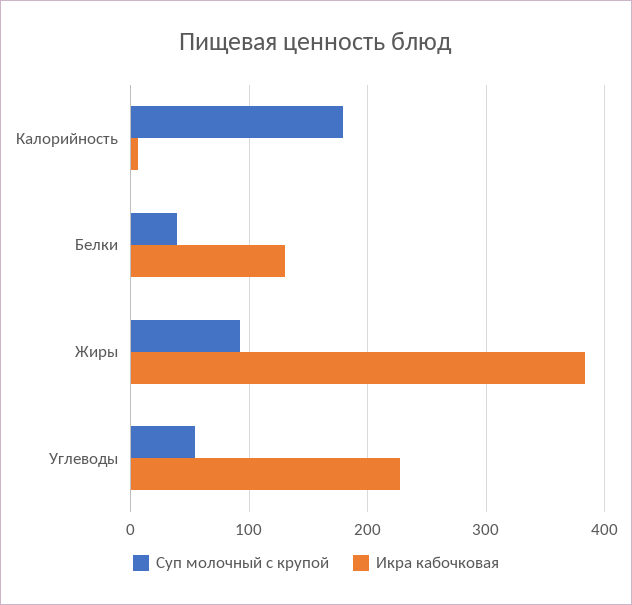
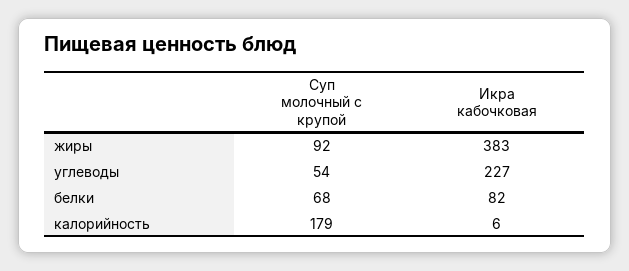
  {
    "Суп молочный с крупой": {
      "Калорийность": 179,
-     "Белки": 40,
+     "Белки": 68,
      "Жиры": 92,
      "Углеводы": 54
    },
    "Икра кабочковая": {
      "Калорийность": 6,
-     "Белки": 130,
+     "Белки": 82,
      "Жиры": 383,
      "Углеводы": 227
    }
  }

